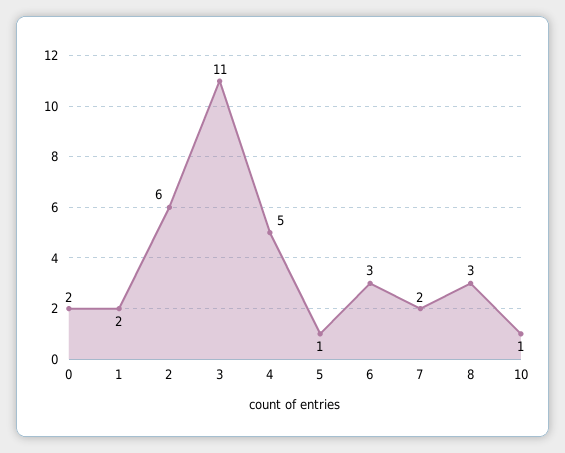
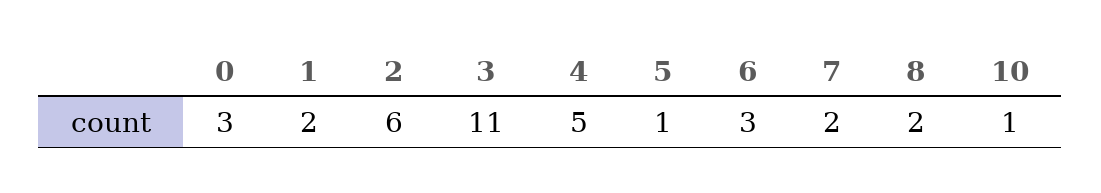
  {
-   "0": 2,
+   "0": 3,
    "1": 2,
    "2": 6,
    "3": 11,
    "4": 5,
    "5": 1,
    "6": 3,
    "7": 2,
-   "8": 3,
+   "8": 2,
    "10": 1
  }

